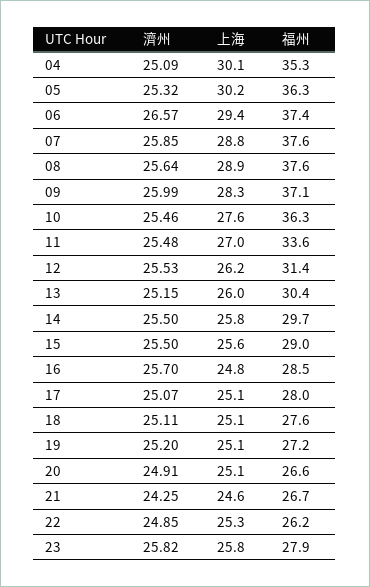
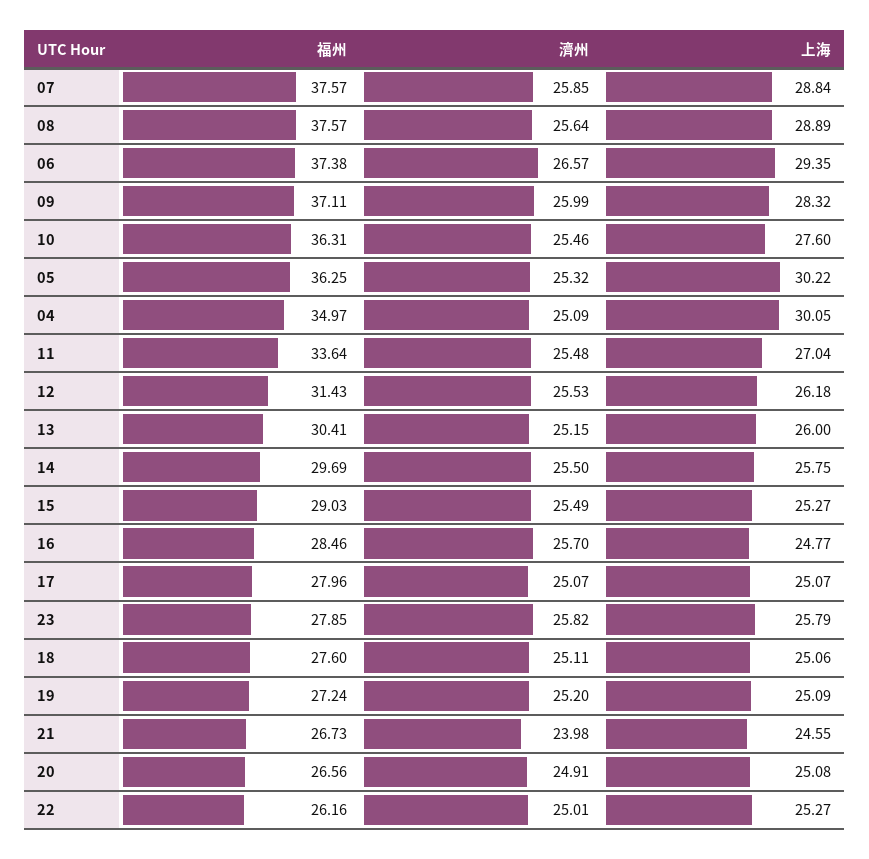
  {
    "濟州": {
      "04": 25.09,
      "05": 25.32,
      "06": 26.57,
      "07": 25.85,
      "08": 25.64,
      "09": 25.99,
      "10": 25.46,
      "11": 25.48,
      "12": 25.53,
      "13": 25.15,
      "14": 25.5,
-     "15": 25.5,
+     "15": 25.49,
      "16": 25.7,
      "17": 25.07,
      "18": 25.11,
      "19": 25.2,
      "20": 24.91,
-     "21": 24.25,
+     "21": 23.98,
-     "22": 24.85,
+     "22": 25.01,
      "23": 25.82
    },
    "上海": {
      "04": 30.05,
      "05": 30.22,
      "06": 29.35,
      "07": 28.84,
      "08": 28.89,
      "09": 28.32,
      "10": 27.6,
      "11": 27.04,
      "12": 26.18,
      "13": 26,
      "14": 25.75,
-     "15": 25.6,
+     "15": 25.27,
      "16": 24.77,
      "17": 25.07,
      "18": 25.06,
      "19": 25.09,
      "20": 25.08,
      "21": 24.55,
      "22": 25.27,
      "23": 25.79
    },
    "福州": {
-     "04": 35.3,
+     "04": 34.97,
      "05": 36.25,
      "06": 37.38,
      "07": 37.57,
      "08": 37.57,
      "09": 37.11,
      "10": 36.31,
      "11": 33.64,
      "12": 31.43,
      "13": 30.41,
      "14": 29.69,
      "15": 29.03,
      "16": 28.46,
      "17": 27.96,
      "18": 27.6,
      "19": 27.24,
      "20": 26.56,
      "21": 26.73,
      "22": 26.16,
      "23": 27.85
    }
  }

